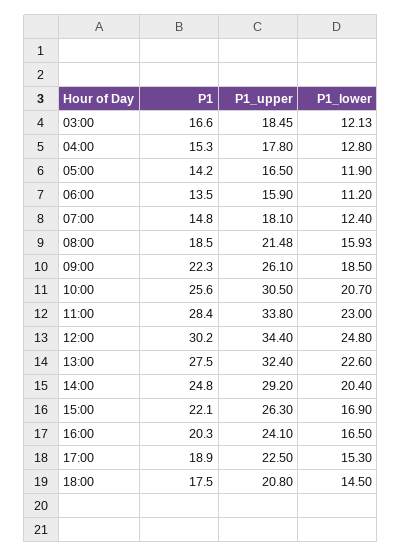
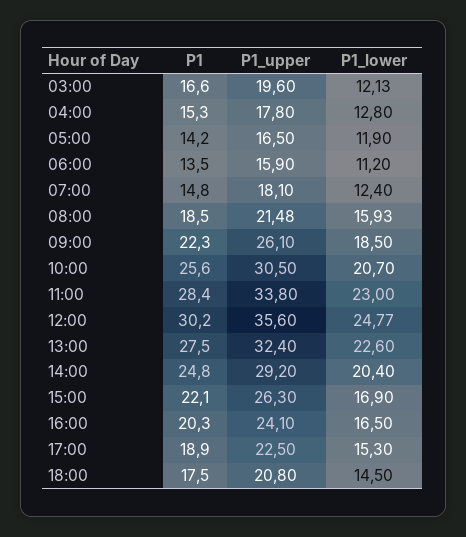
  {
    "P1": {
      "03:00": 16.6,
      "04:00": 15.3,
      "05:00": 14.2,
      "06:00": 13.5,
      "07:00": 14.8,
      "08:00": 18.5,
      "09:00": 22.3,
      "10:00": 25.6,
      "11:00": 28.4,
      "12:00": 30.2,
      "13:00": 27.5,
      "14:00": 24.8,
      "15:00": 22.1,
      "16:00": 20.3,
      "17:00": 18.9,
      "18:00": 17.5
    },
    "P1_upper": {
-     "03:00": 18.45,
+     "03:00": 19.6,
      "04:00": 17.8,
      "05:00": 16.5,
      "06:00": 15.9,
      "07:00": 18.1,
      "08:00": 21.48,
      "09:00": 26.1,
      "10:00": 30.5,
      "11:00": 33.8,
-     "12:00": 34.4,
+     "12:00": 35.6,
      "13:00": 32.4,
      "14:00": 29.2,
      "15:00": 26.3,
      "16:00": 24.1,
      "17:00": 22.5,
      "18:00": 20.8
    },
    "P1_lower": {
      "03:00": 12.13,
      "04:00": 12.8,
      "05:00": 11.9,
      "06:00": 11.2,
      "07:00": 12.4,
      "08:00": 15.93,
      "09:00": 18.5,
      "10:00": 20.7,
      "11:00": 23,
-     "12:00": 24.8,
+     "12:00": 24.77,
      "13:00": 22.6,
      "14:00": 20.4,
      "15:00": 16.9,
      "16:00": 16.5,
      "17:00": 15.3,
      "18:00": 14.5
    }
  }

